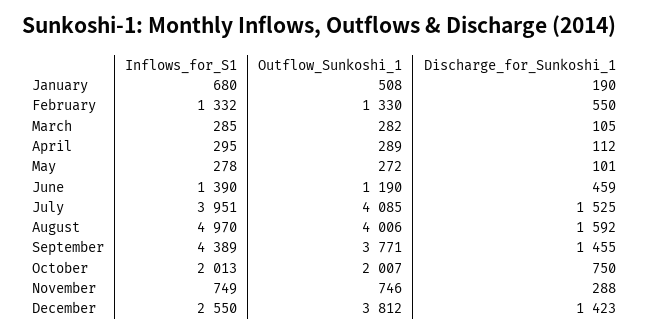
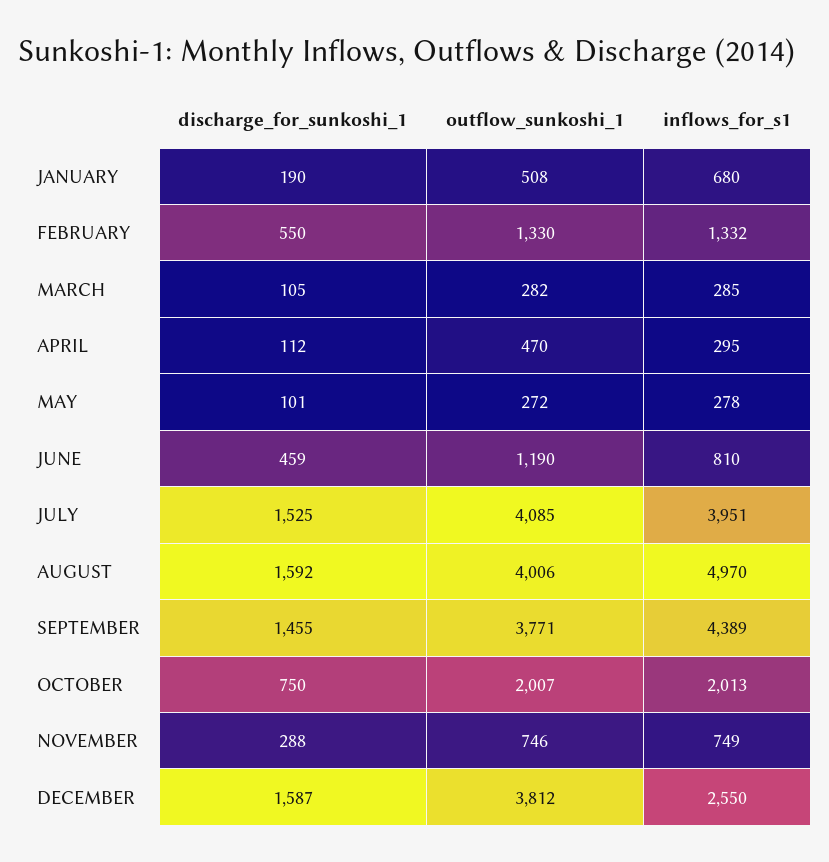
  {
    "Inflows_for_S1": {
      "January": 680,
      "February": 1332,
      "March": 285,
      "April": 295,
      "May": 278,
-     "June": 1390,
+     "June": 810,
      "July": 3951,
      "August": 4970,
      "September": 4389,
      "October": 2013,
      "November": 749,
      "December": 2550
    },
    "Outflow_Sunkoshi_1": {
      "January": 508,
      "February": 1330,
      "March": 282,
-     "April": 289,
+     "April": 470,
      "May": 272,
      "June": 1190,
      "July": 4085,
      "August": 4006,
      "September": 3771,
      "October": 2007,
      "November": 746,
      "December": 3812
    },
    "Discharge_for_Sunkoshi_1": {
      "January": 190,
      "February": 550,
      "March": 105,
      "April": 112,
      "May": 101,
      "June": 459,
      "July": 1525,
      "August": 1592,
      "September": 1455,
      "October": 750,
      "November": 288,
-     "December": 1423
+     "December": 1587
    }
  }

